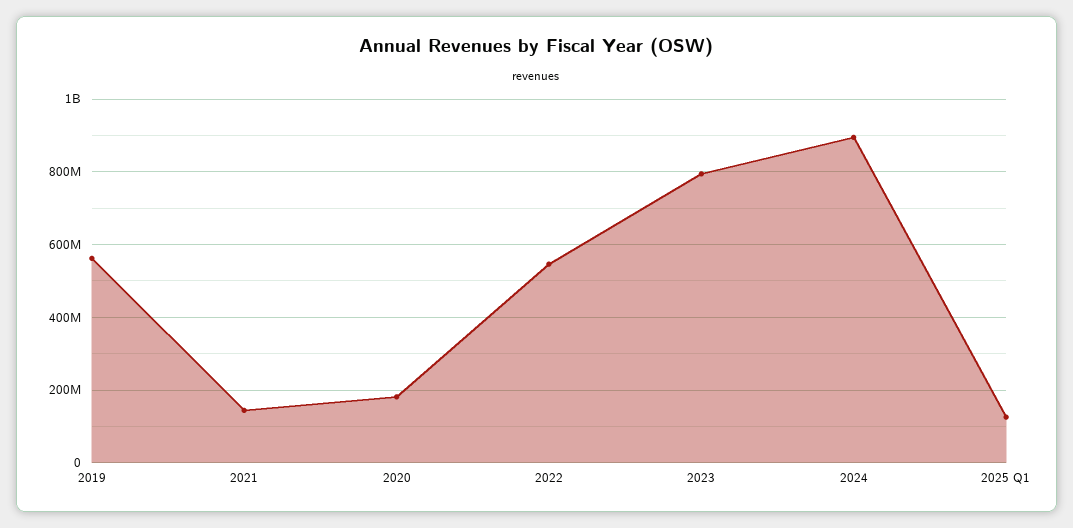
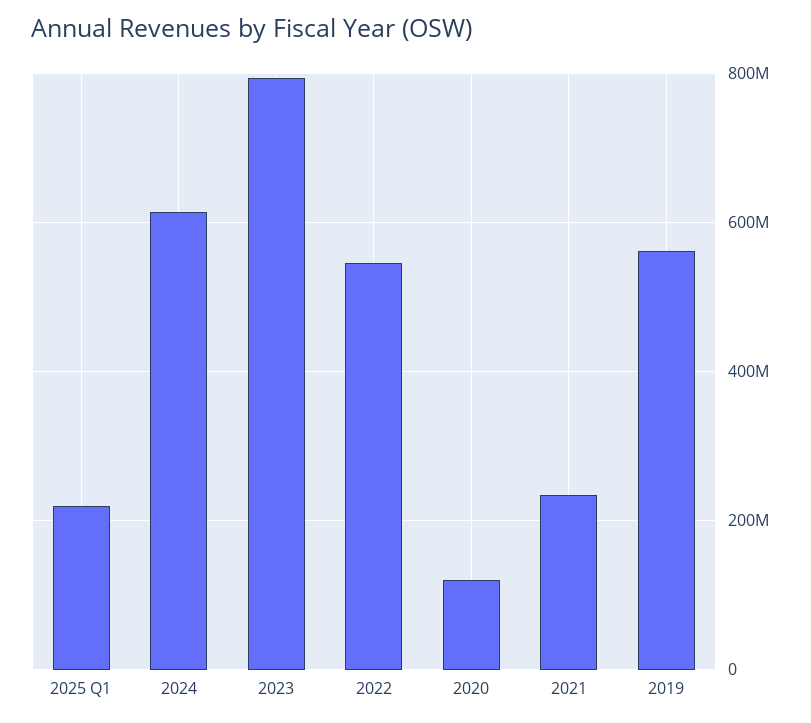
  {
    "2019": 560000000,
-   "2021": 140000000,
+   "2021": 240000000,
-   "2020": 180000000,
+   "2020": 120000000,
    "2022": 540000000,
    "2023": 800000000,
-   "2024": 900000000,
+   "2024": 620000000,
-   "2025 Q1": 120000000
+   "2025 Q1": 220000000
  }

